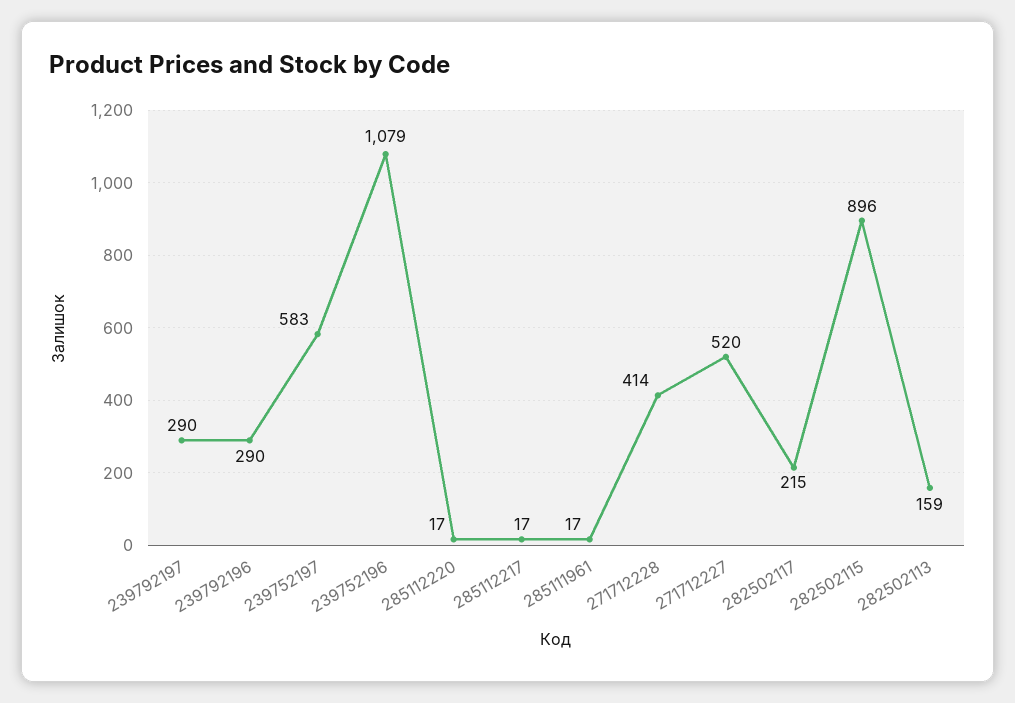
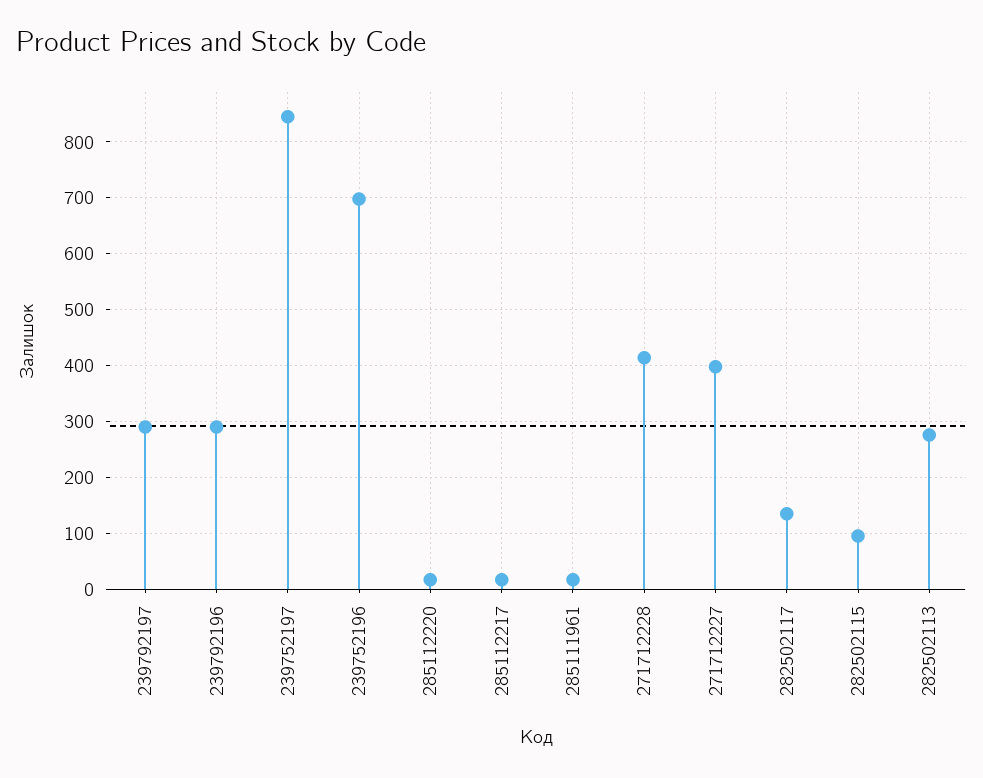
  {
    "239792197": 290,
    "239792196": 290,
-   "239752197": 583,
+   "239752197": 840,
-   "239752196": 1079,
+   "239752196": 700,
    "285112220": 17,
    "285112217": 17,
    "285111961": 17,
    "271712228": 414,
-   "271712227": 520,
+   "271712227": 400,
-   "282502117": 215,
+   "282502117": 140,
-   "282502115": 896,
+   "282502115": 100,
-   "282502113": 159
+   "282502113": 280
  }

